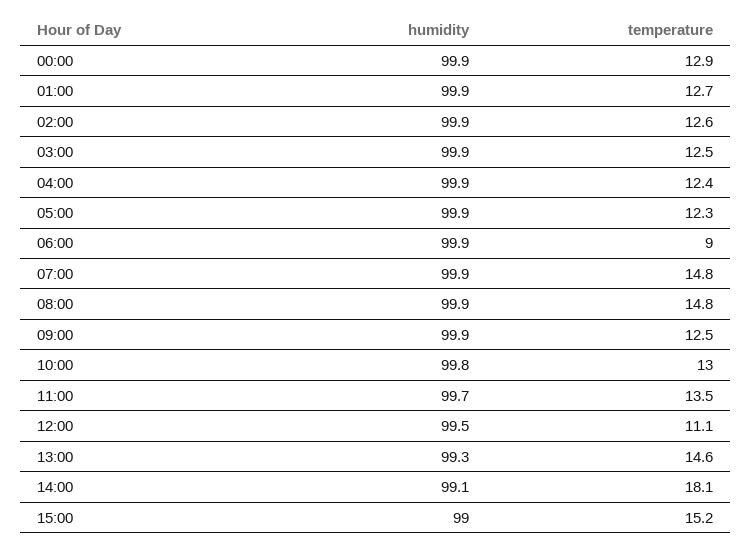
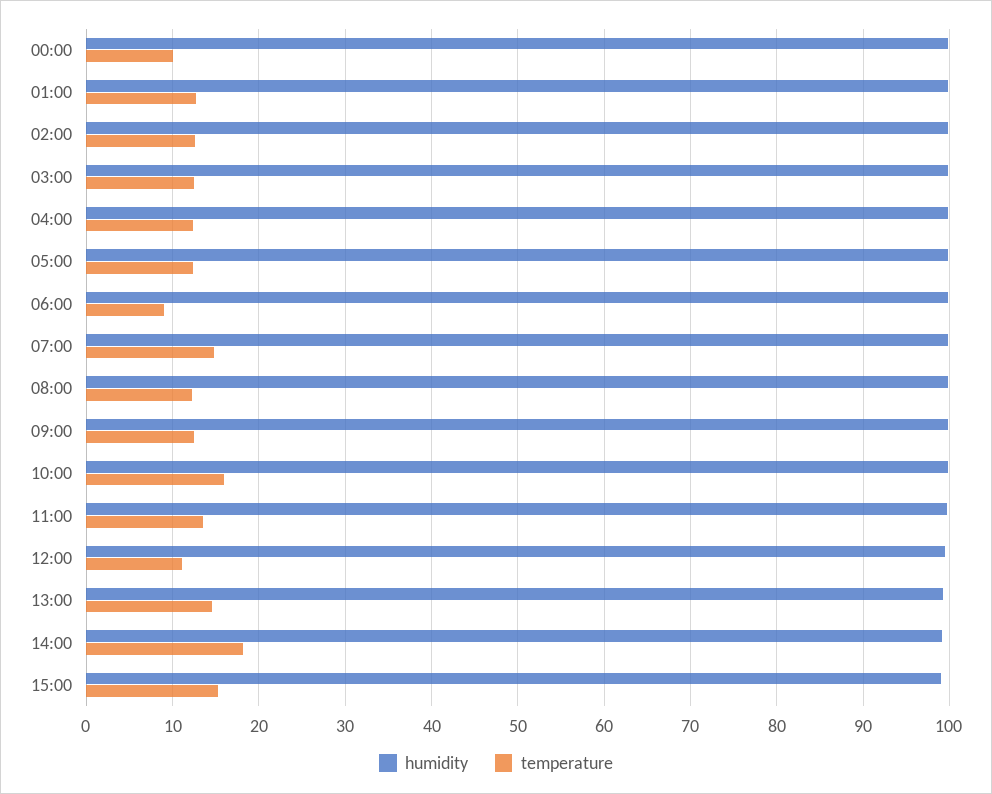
  {
    "humidity": {
      "00:00": 99.9,
      "01:00": 99.9,
      "02:00": 99.9,
      "03:00": 99.9,
      "04:00": 99.9,
      "05:00": 99.9,
      "06:00": 99.9,
      "07:00": 99.9,
      "08:00": 99.9,
      "09:00": 99.9,
      "10:00": 99.8,
      "11:00": 99.7,
      "12:00": 99.5,
      "13:00": 99.3,
      "14:00": 99.1,
      "15:00": 99
    },
    "temperature": {
-     "00:00": 12.9,
+     "00:00": 10,
      "01:00": 12.7,
      "02:00": 12.6,
      "03:00": 12.5,
      "04:00": 12.4,
      "05:00": 12.3,
      "06:00": 9,
      "07:00": 14.8,
-     "08:00": 14.8,
+     "08:00": 12,
      "09:00": 12.5,
-     "10:00": 13,
+     "10:00": 16,
      "11:00": 13.5,
      "12:00": 11.1,
      "13:00": 14.6,
      "14:00": 18.1,
      "15:00": 15.2
    }
  }

